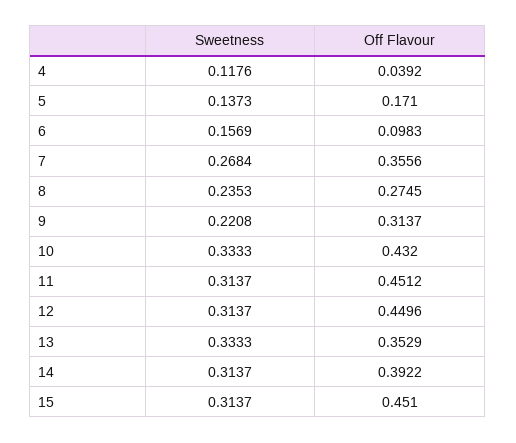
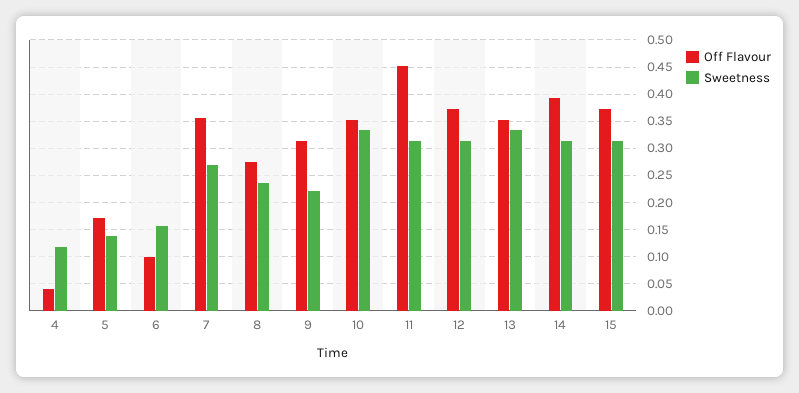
  {
    "Sweetness": {
      "4": 0.1176,
      "5": 0.1373,
      "6": 0.1569,
      "7": 0.2684,
      "8": 0.2353,
      "9": 0.2208,
      "10": 0.3333,
      "11": 0.3137,
      "12": 0.3137,
      "13": 0.3333,
      "14": 0.3137,
      "15": 0.3137
    },
    "Off Flavour": {
      "4": 0.0392,
      "5": 0.171,
      "6": 0.0983,
      "7": 0.3556,
      "8": 0.2745,
      "9": 0.3137,
-     "10": 0.432,
+     "10": 0.35,
      "11": 0.4512,
-     "12": 0.4496,
+     "12": 0.375,
      "13": 0.3529,
      "14": 0.3922,
-     "15": 0.451
+     "15": 0.375
    }
  }

